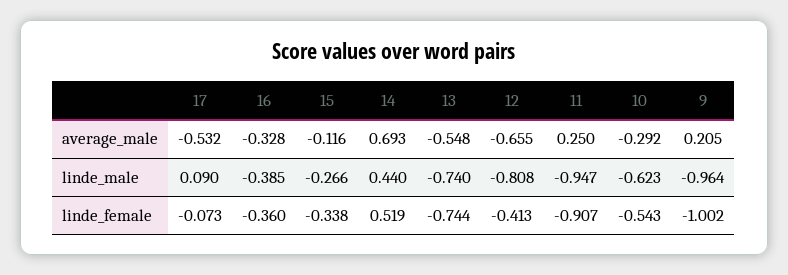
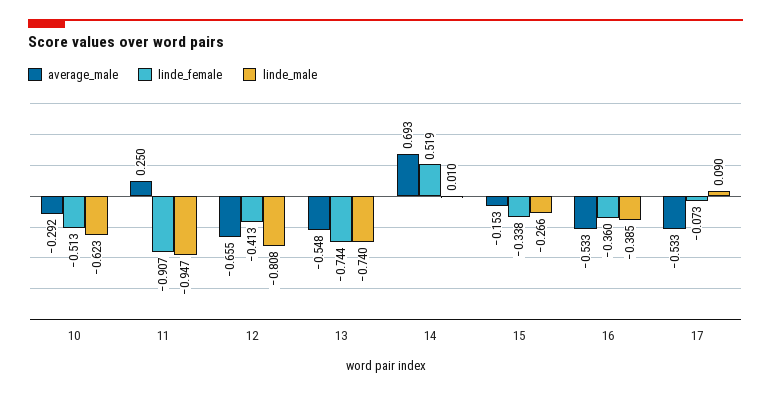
  {
    "average_male": {
-     "17": -0.532,
+     "17": -0.533,
-     "16": -0.328,
+     "16": -0.533,
-     "15": -0.116,
+     "15": -0.153,
      "14": 0.693,
      "13": -0.548,
      "12": -0.655,
      "11": 0.25,
-     "10": -0.292,
+     "10": -0.292
-     "9": 0.205
    },
    "linde_male": {
      "17": 0.09,
      "16": -0.385,
      "15": -0.266,
-     "14": 0.44,
+     "14": 0.01,
      "13": -0.74,
      "12": -0.808,
      "11": -0.947,
-     "10": -0.623,
+     "10": -0.623
-     "9": -0.964
    },
    "linde_female": {
      "17": -0.073,
      "16": -0.36,
      "15": -0.338,
      "14": 0.519,
      "13": -0.744,
      "12": -0.413,
      "11": -0.907,
-     "10": -0.543,
+     "10": -0.513
-     "9": -1.002
    }
  }

